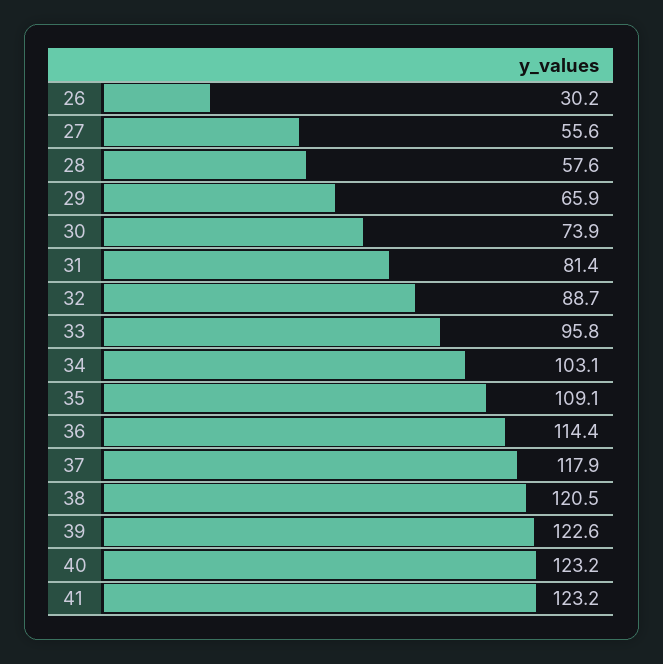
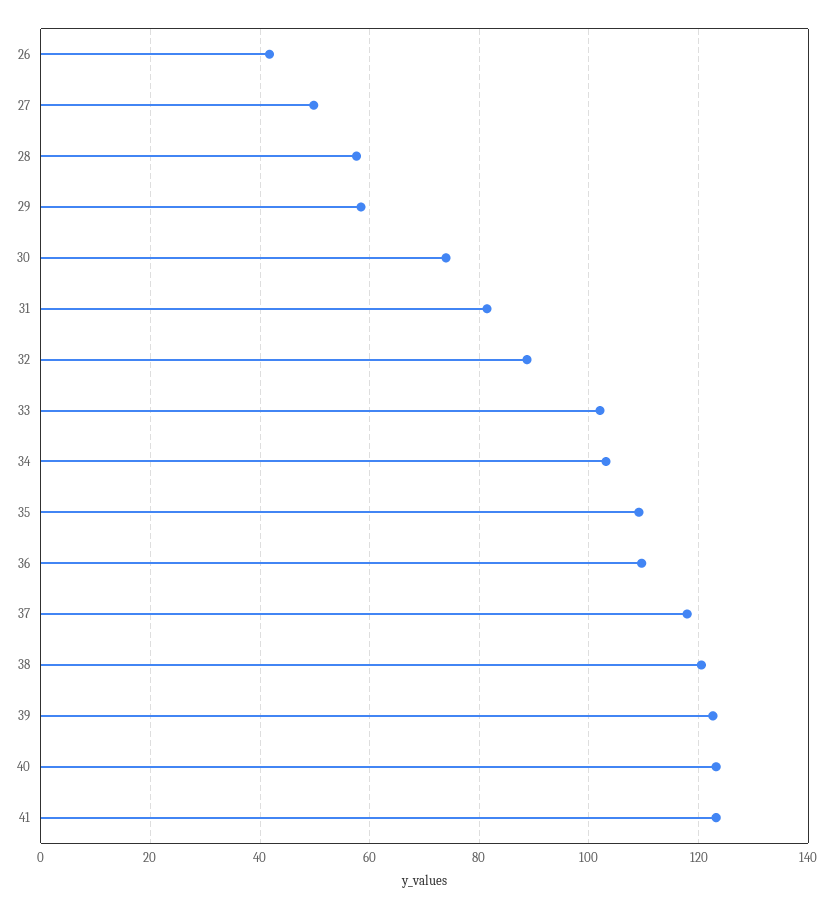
  {
-   "26": 30.2,
+   "26": 42,
-   "27": 55.6,
+   "27": 50,
    "28": 57.6,
-   "29": 65.9,
+   "29": 58,
    "30": 73.9,
    "31": 81.4,
    "32": 88.7,
-   "33": 95.8,
+   "33": 102,
    "34": 103.1,
    "35": 109.1,
-   "36": 114.4,
+   "36": 110,
    "37": 117.9,
    "38": 120.5,
    "39": 122.6,
    "40": 123.2,
    "41": 123.2
  }

